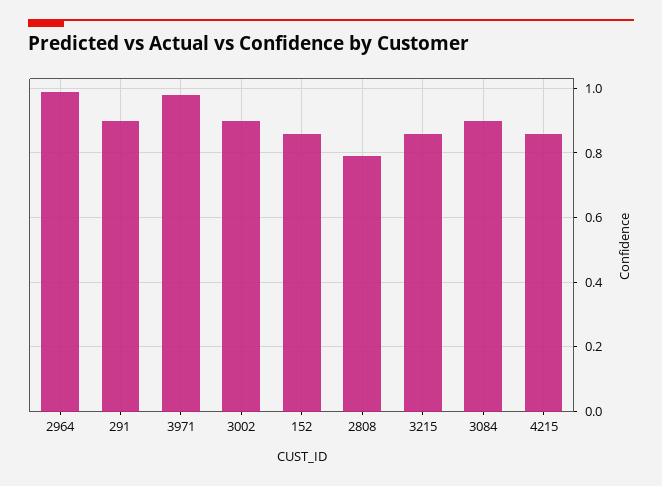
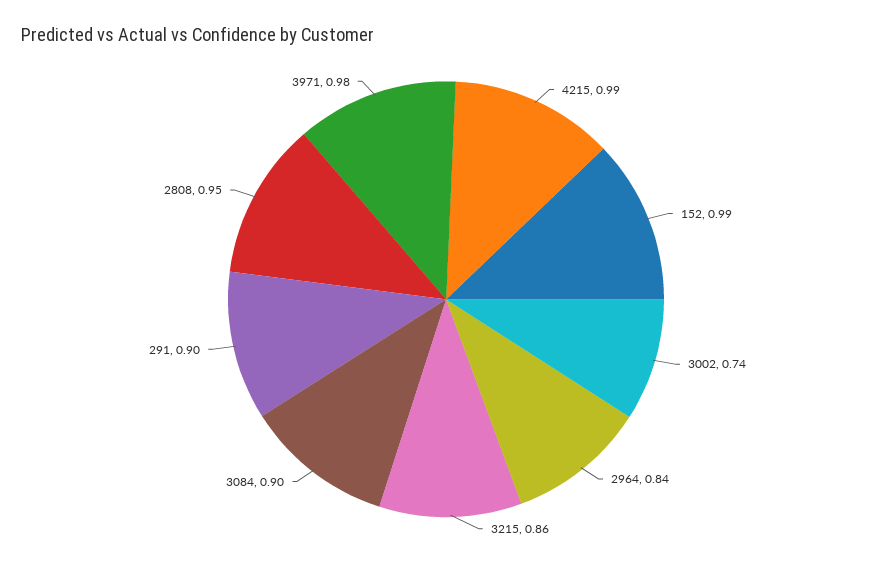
  {
-   "2964": 1,
+   "2964": 0.84,
    "291": 0.9,
    "3971": 0.98,
-   "3002": 0.9,
+   "3002": 0.74,
-   "152": 0.85,
+   "152": 0.99,
-   "2808": 0.8,
+   "2808": 0.95,
    "3215": 0.86,
    "3084": 0.9,
-   "4215": 0.85
+   "4215": 0.99
  }

